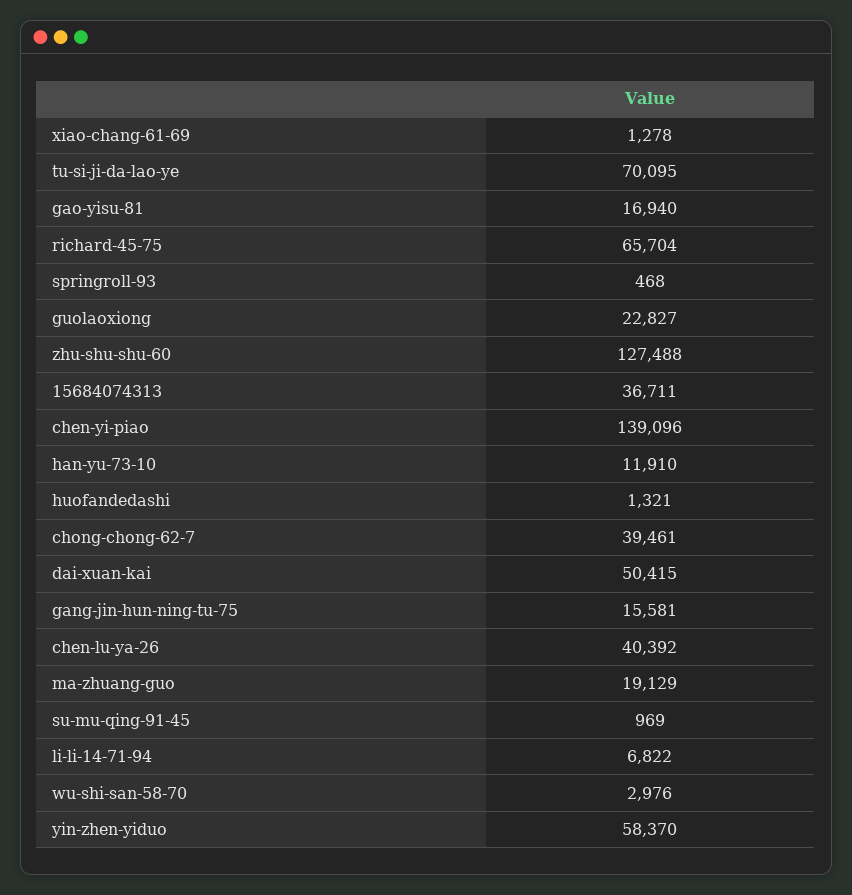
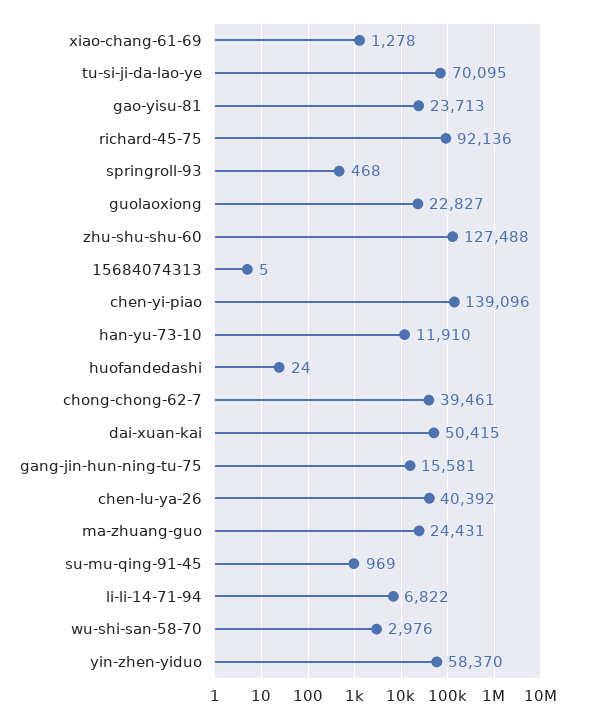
  {
    "xiao-chang-61-69": 1278,
    "tu-si-ji-da-lao-ye": 70095,
-   "gao-yisu-81": 16940,
+   "gao-yisu-81": 23713,
-   "richard-45-75": 65704,
+   "richard-45-75": 92136,
    "springroll-93": 468,
    "guolaoxiong": 22827,
    "zhu-shu-shu-60": 127488,
-   "15684074313": 36711,
+   "15684074313": 5,
    "chen-yi-piao": 139096,
    "han-yu-73-10": 11910,
-   "huofandedashi": 1321,
+   "huofandedashi": 24,
    "chong-chong-62-7": 39461,
    "dai-xuan-kai": 50415,
    "gang-jin-hun-ning-tu-75": 15581,
    "chen-lu-ya-26": 40392,
-   "ma-zhuang-guo": 19129,
+   "ma-zhuang-guo": 24431,
    "su-mu-qing-91-45": 969,
    "li-li-14-71-94": 6822,
    "wu-shi-san-58-70": 2976,
    "yin-zhen-yiduo": 58370
  }

